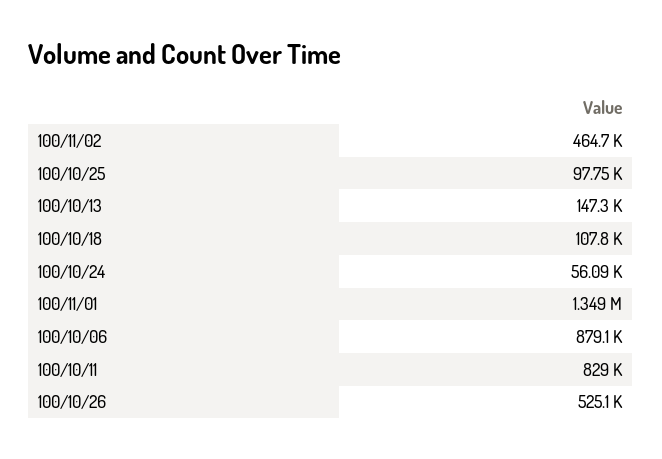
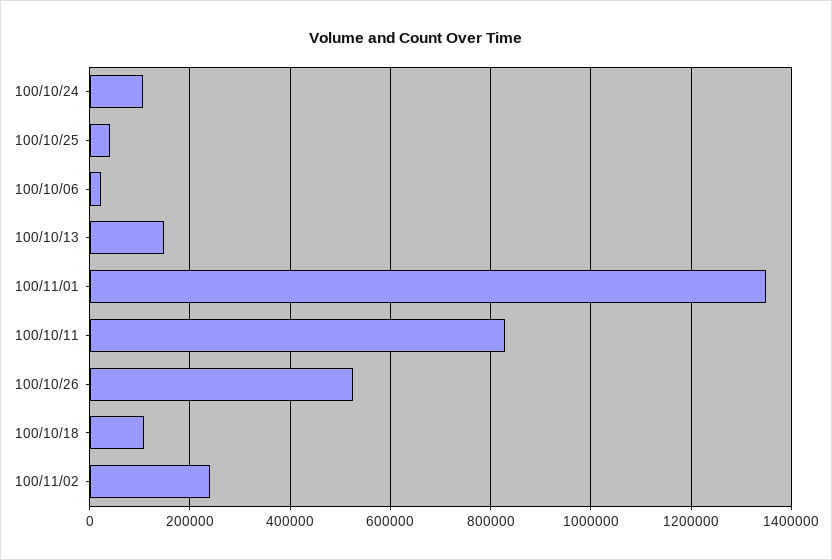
  {
-   "100/11/02": 464700,
+   "100/11/02": 240000,
-   "100/10/25": 97750,
+   "100/10/25": 40000,
    "100/10/13": 147300,
    "100/10/18": 107800,
-   "100/10/24": 56090,
+   "100/10/24": 100000,
    "100/11/01": 1349000,
-   "100/10/06": 879100,
+   "100/10/06": 20000,
    "100/10/11": 829000,
    "100/10/26": 525100
  }

